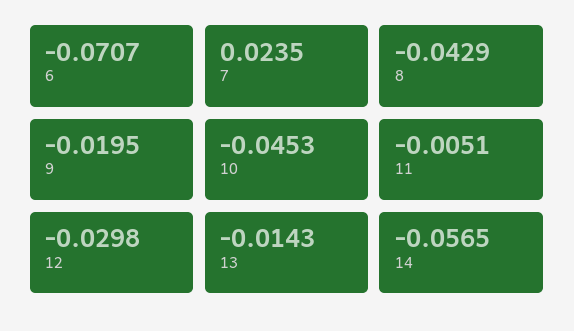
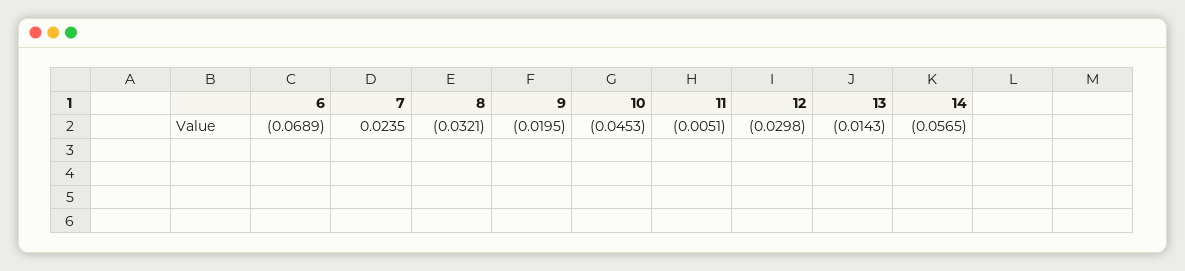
  {
-   "6": -0.0707,
+   "6": -0.0689,
    "7": 0.0235,
-   "8": -0.0429,
+   "8": -0.0321,
    "9": -0.0195,
    "10": -0.0453,
    "11": -0.0051,
    "12": -0.0298,
    "13": -0.0143,
    "14": -0.0565
  }

